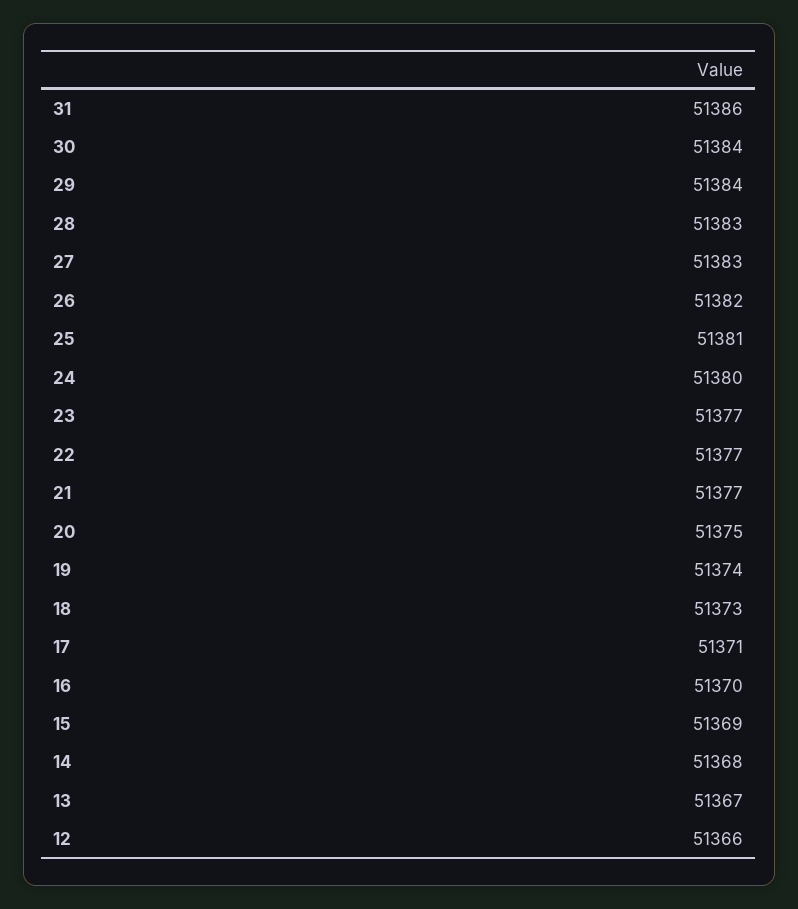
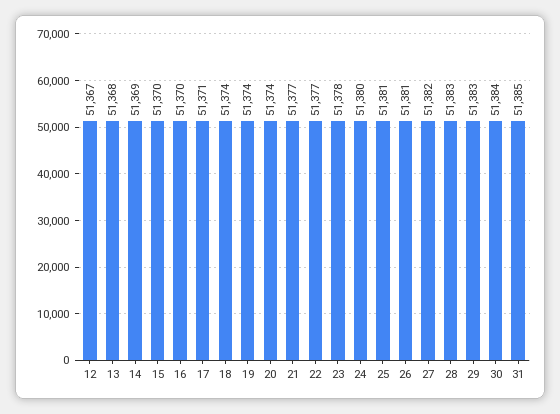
  {
-   "31": 51386,
+   "31": 51385,
    "30": 51384,
-   "29": 51384,
+   "29": 51383,
    "28": 51383,
-   "27": 51383,
+   "27": 51382,
-   "26": 51382,
+   "26": 51381,
    "25": 51381,
    "24": 51380,
-   "23": 51377,
+   "23": 51378,
    "22": 51377,
    "21": 51377,
-   "20": 51375,
+   "20": 51374,
    "19": 51374,
-   "18": 51373,
+   "18": 51374,
    "17": 51371,
    "16": 51370,
-   "15": 51369,
+   "15": 51370,
-   "14": 51368,
+   "14": 51369,
-   "13": 51367,
+   "13": 51368,
-   "12": 51366
+   "12": 51367
  }

